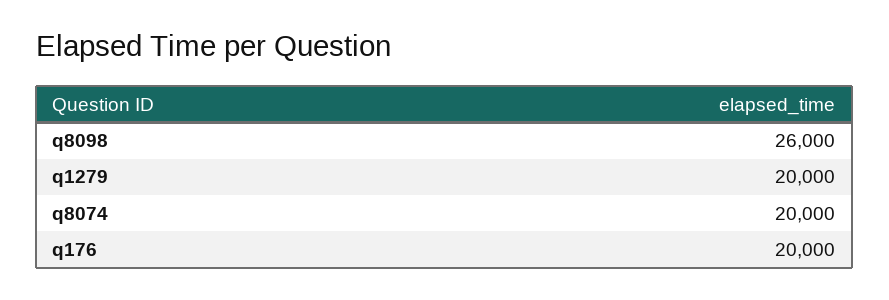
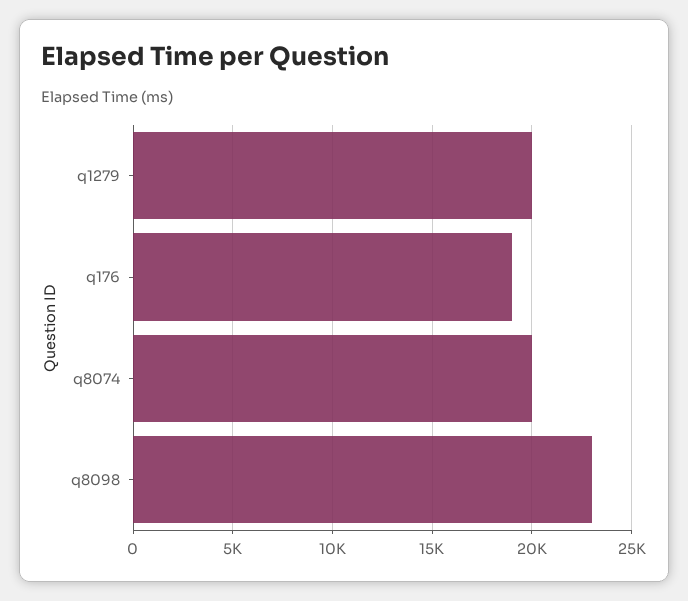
  {
-   "q8098": 26000,
+   "q8098": 23000,
    "q1279": 20000,
    "q8074": 20000,
-   "q176": 20000
+   "q176": 19000
  }

